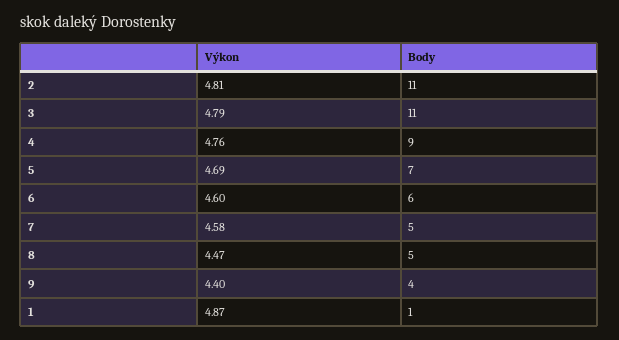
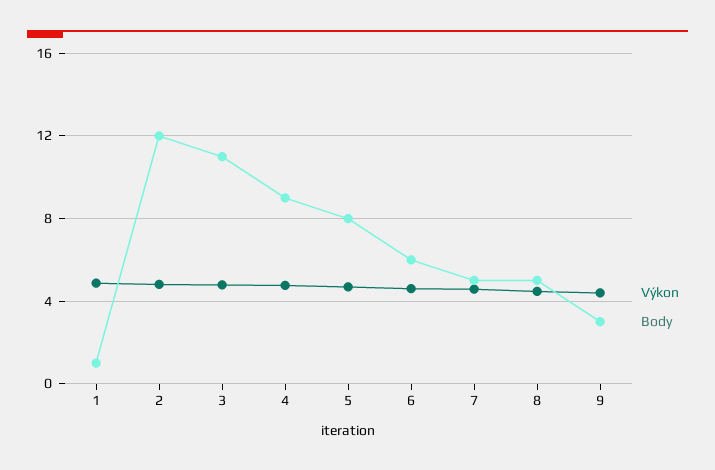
  {
    "Výkon": {
      "2": 4.81,
      "3": 4.79,
      "4": 4.76,
      "5": 4.69,
      "6": 4.6,
      "7": 4.58,
      "8": 4.47,
      "9": 4.4,
      "1": 4.87
    },
    "Body": {
-     "2": 11,
+     "2": 12,
      "3": 11,
      "4": 9,
-     "5": 7,
+     "5": 8,
      "6": 6,
      "7": 5,
      "8": 5,
-     "9": 4,
+     "9": 3,
      "1": 1
    }
  }

